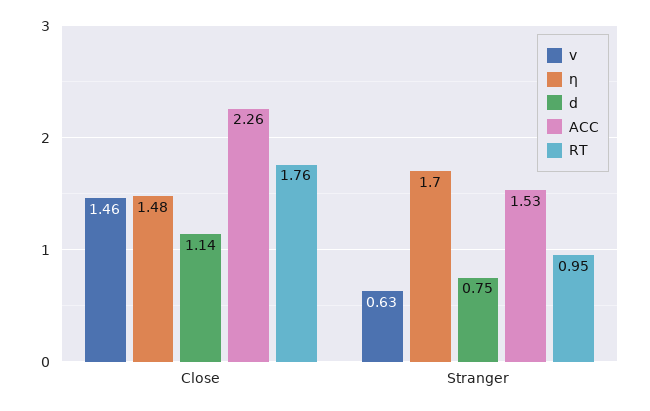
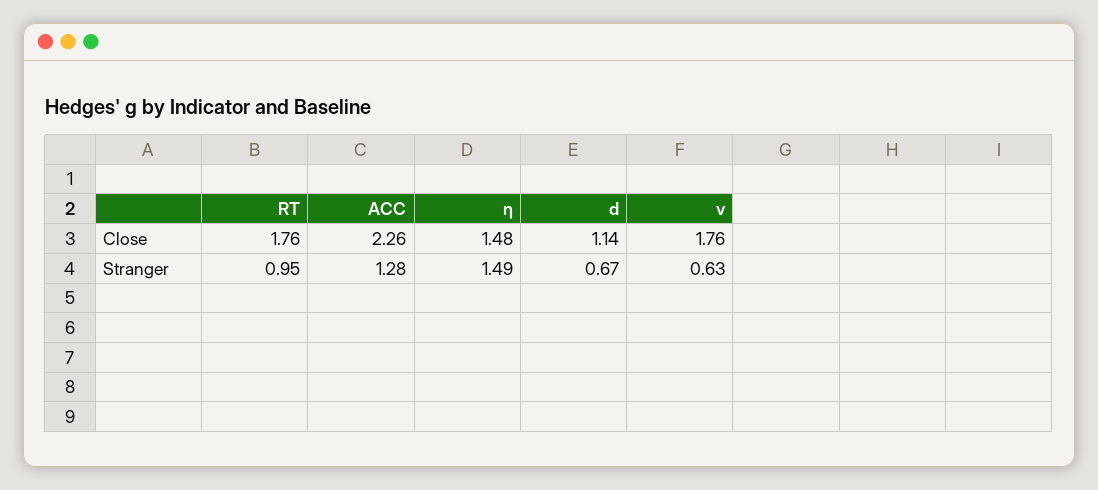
  {
    "v": {
-     "Close": 1.46,
+     "Close": 1.76,
      "Stranger": 0.63
    },
    "η": {
      "Close": 1.48,
-     "Stranger": 1.7
+     "Stranger": 1.49
    },
    "d": {
      "Close": 1.14,
-     "Stranger": 0.75
+     "Stranger": 0.67
    },
    "ACC": {
      "Close": 2.26,
-     "Stranger": 1.53
+     "Stranger": 1.28
    },
    "RT": {
      "Close": 1.76,
      "Stranger": 0.95
    }
  }

